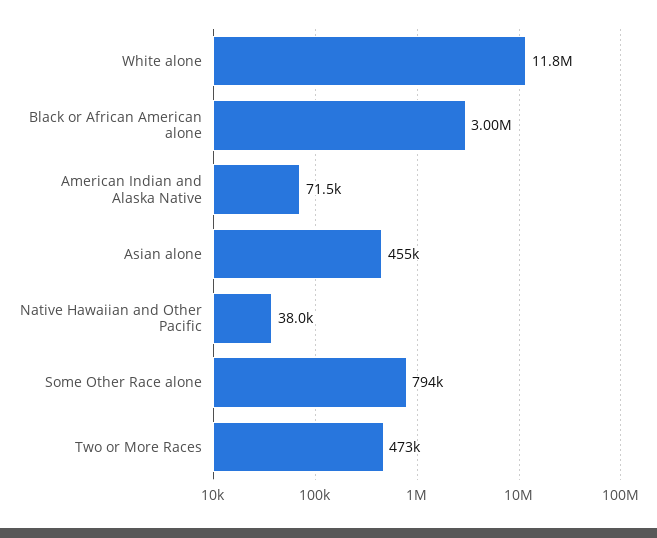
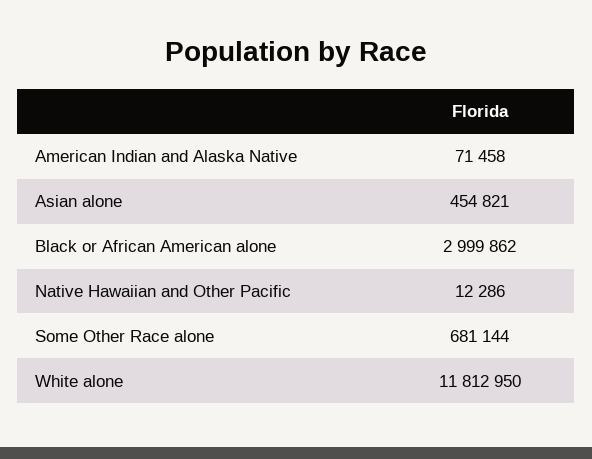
  {
    "White alone": 11812950,
    "Black or African American alone": 2999862,
    "American Indian and Alaska Native": 71458,
    "Asian alone": 454821,
-   "Native Hawaiian and Other Pacific": 38000,
+   "Native Hawaiian and Other Pacific": 12286,
-   "Some Other Race alone": 794000,
+   "Some Other Race alone": 681144
-   "Two or More Races": 473000
  }

